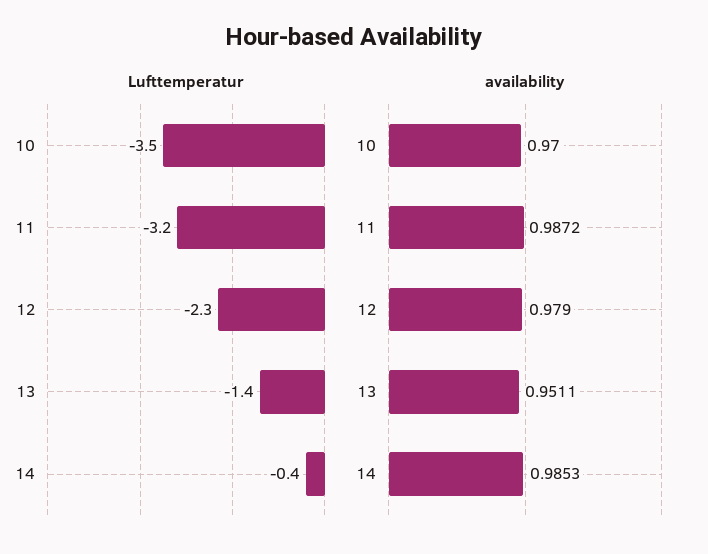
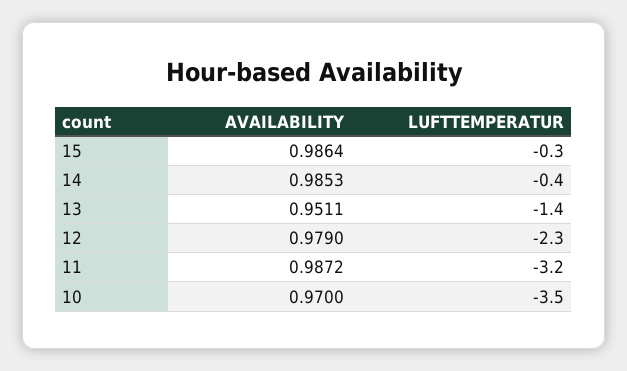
  {
    "Lufttemperatur": {
      "10": -3.5,
      "11": -3.2,
      "12": -2.3,
      "13": -1.4,
-     "14": -0.4
+     "14": -0.4,
+     "15": -0.3
    },
    "availability": {
      "10": 0.97,
      "11": 0.9872,
      "12": 0.979,
      "13": 0.9511,
-     "14": 0.9853
+     "14": 0.9853,
+     "15": 0.9864
    }
  }

